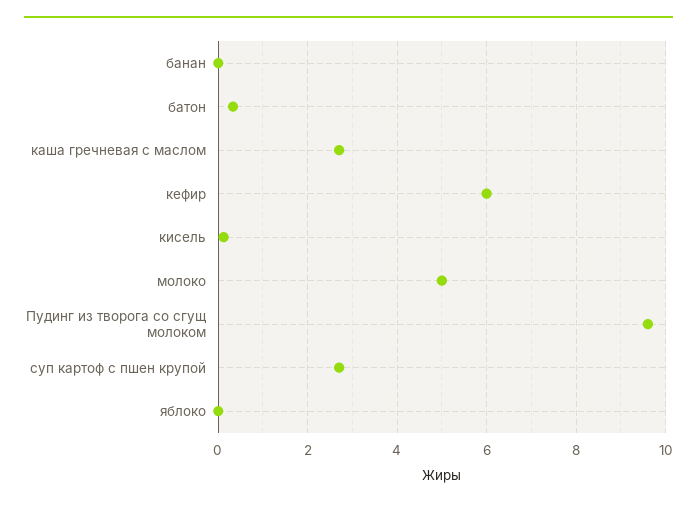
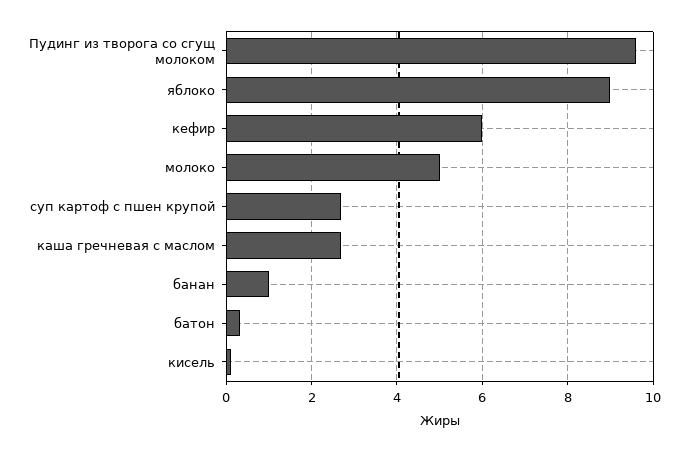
  {
-   "банан": 0,
+   "банан": 1,
    "батон": 0.4,
    "каша гречневая с маслом": 2.8,
    "кефир": 6,
    "кисель": 0.2,
    "молоко": 5,
    "Пудинг из творога со сгущ молоком": 9.6,
    "суп картоф с пшен крупой": 2.8,
-   "яблоко": 0
+   "яблоко": 9
  }

